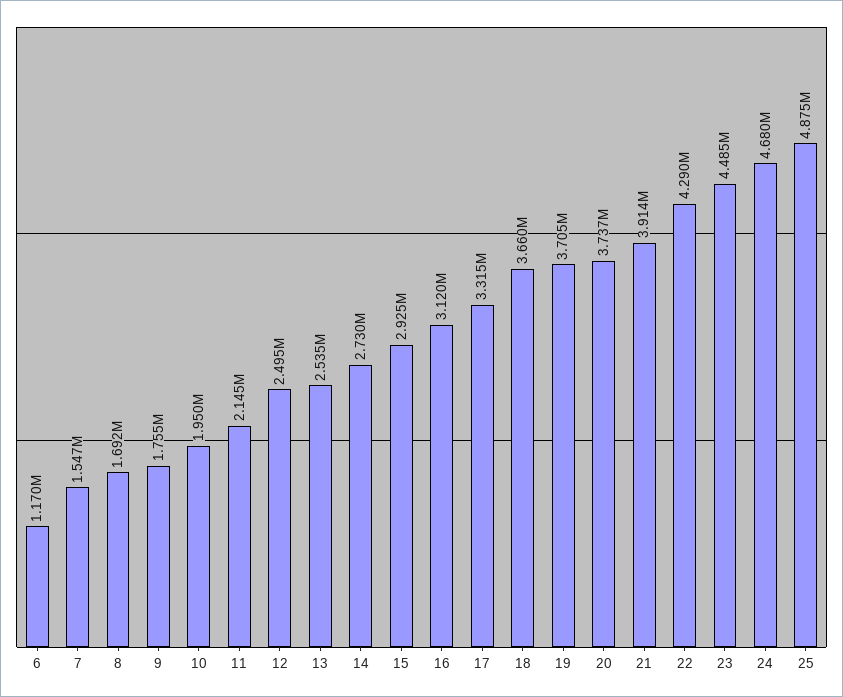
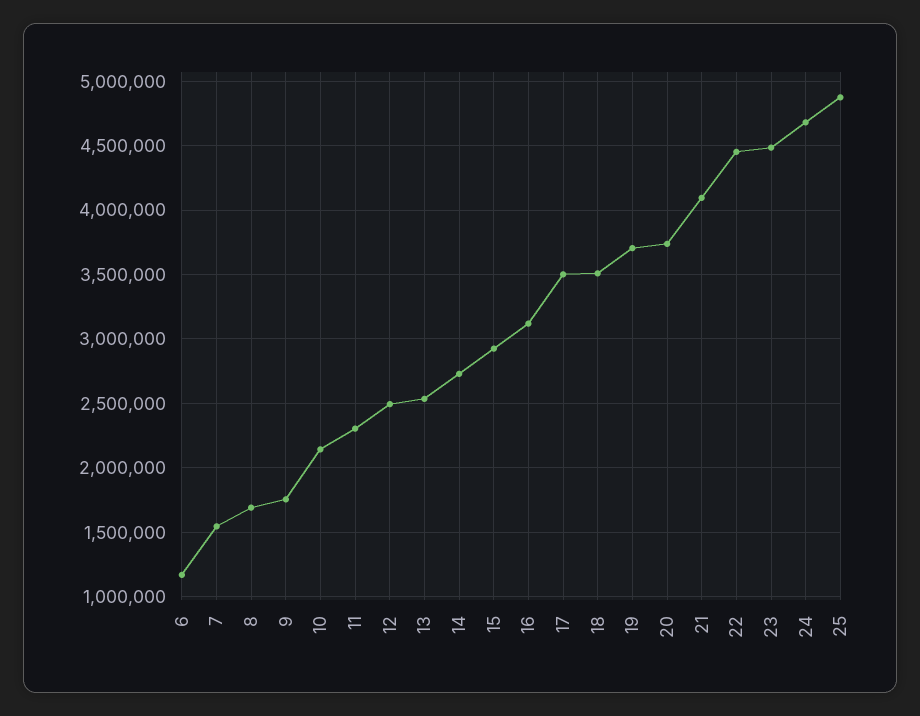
  {
    "6": 1170000,
    "7": 1547000,
    "8": 1692000,
    "9": 1755000,
-   "10": 1950000,
+   "10": 2150000,
-   "11": 2145000,
+   "11": 2300000,
    "12": 2495000,
    "13": 2535000,
    "14": 2730000,
    "15": 2925000,
    "16": 3120000,
-   "17": 3315000,
+   "17": 3500000,
-   "18": 3660000,
+   "18": 3500000,
    "19": 3705000,
    "20": 3737000,
-   "21": 3914000,
+   "21": 4100000,
-   "22": 4290000,
+   "22": 4450000,
    "23": 4485000,
    "24": 4680000,
    "25": 4875000
  }

